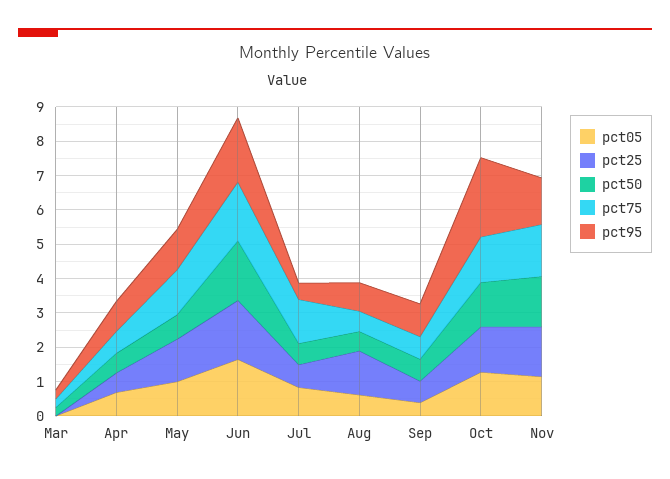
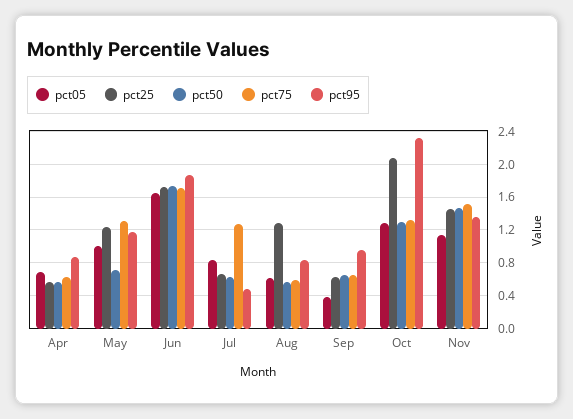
  {
    "pct05": {
-     "Mar": 0,
      "Apr": 0.7,
      "May": 1,
      "Jun": 1.6,
      "Jul": 0.8,
      "Aug": 0.6,
      "Sep": 0.4,
      "Oct": 1.3,
      "Nov": 1.1
    },
    "pct25": {
-     "Mar": 0,
      "Apr": 0.6,
      "May": 1.2,
      "Jun": 1.7,
      "Jul": 0.7,
      "Aug": 1.3,
      "Sep": 0.6,
-     "Oct": 1.25,
+     "Oct": 2.1,
      "Nov": 1.5
    },
    "pct50": {
-     "Mar": 0.25,
      "Apr": 0.6,
      "May": 0.7,
      "Jun": 1.7,
      "Jul": 0.6,
      "Aug": 0.6,
      "Sep": 0.6,
      "Oct": 1.3,
      "Nov": 1.5
    },
    "pct75": {
-     "Mar": 0.25,
      "Apr": 0.6,
      "May": 1.3,
      "Jun": 1.7,
      "Jul": 1.3,
      "Aug": 0.6,
      "Sep": 0.7,
      "Oct": 1.3,
      "Nov": 1.5
    },
    "pct95": {
-     "Mar": 0.25,
      "Apr": 0.9,
      "May": 1.2,
      "Jun": 1.9,
      "Jul": 0.5,
      "Aug": 0.8,
      "Sep": 1,
      "Oct": 2.3,
      "Nov": 1.4
    }
  }

